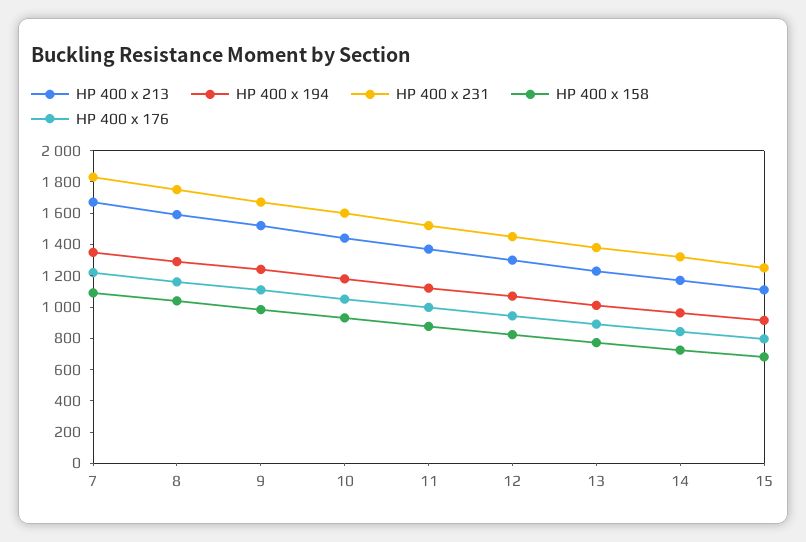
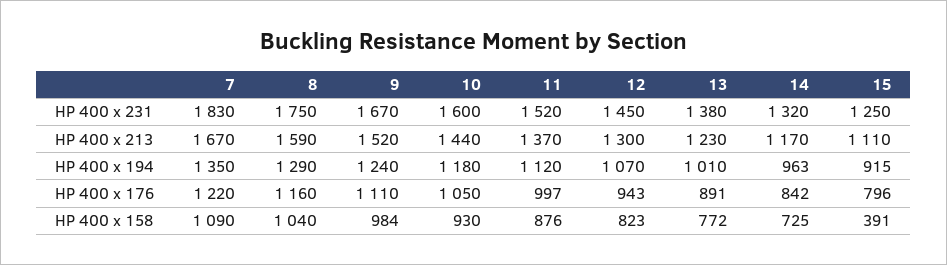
  {
    "HP 400 x 213": {
      "7": 1670,
      "8": 1590,
      "9": 1520,
      "10": 1440,
      "11": 1370,
      "12": 1300,
      "13": 1230,
      "14": 1170,
      "15": 1110
    },
    "HP 400 x 194": {
      "7": 1350,
      "8": 1290,
      "9": 1240,
      "10": 1180,
      "11": 1120,
      "12": 1070,
      "13": 1010,
      "14": 963,
      "15": 915
    },
    "HP 400 x 231": {
      "7": 1830,
      "8": 1750,
      "9": 1670,
      "10": 1600,
      "11": 1520,
      "12": 1450,
      "13": 1380,
      "14": 1320,
      "15": 1250
    },
    "HP 400 x 158": {
      "7": 1090,
      "8": 1040,
      "9": 984,
      "10": 930,
      "11": 876,
      "12": 823,
      "13": 772,
      "14": 725,
-     "15": 700
+     "15": 391
    },
    "HP 400 x 176": {
      "7": 1220,
      "8": 1160,
      "9": 1110,
      "10": 1050,
      "11": 997,
      "12": 943,
      "13": 891,
      "14": 842,
      "15": 796
    }
  }

